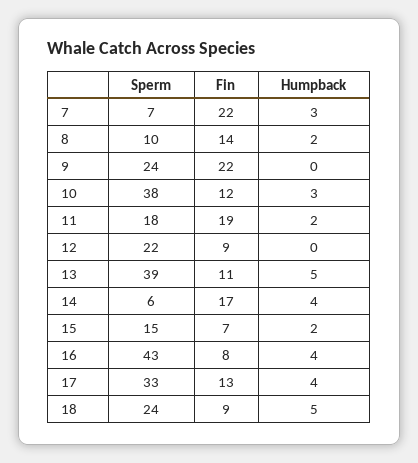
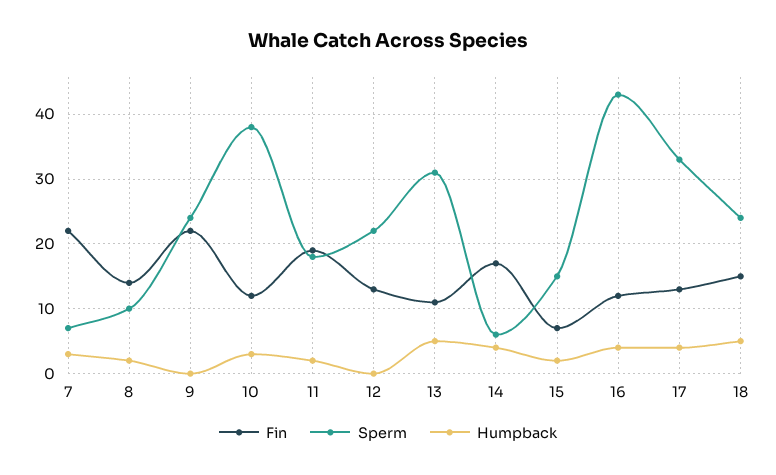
  {
    "Sperm": {
      "7": 7,
      "8": 10,
      "9": 24,
      "10": 38,
      "11": 18,
      "12": 22,
-     "13": 39,
+     "13": 31,
      "14": 6,
      "15": 15,
      "16": 43,
      "17": 33,
      "18": 24
    },
    "Fin": {
      "7": 22,
      "8": 14,
      "9": 22,
      "10": 12,
      "11": 19,
-     "12": 9,
+     "12": 13,
      "13": 11,
      "14": 17,
      "15": 7,
-     "16": 8,
+     "16": 12,
      "17": 13,
-     "18": 9
+     "18": 15
    },
    "Humpback": {
      "7": 3,
      "8": 2,
      "9": 0,
      "10": 3,
      "11": 2,
      "12": 0,
      "13": 5,
      "14": 4,
      "15": 2,
      "16": 4,
      "17": 4,
      "18": 5
    }
  }

